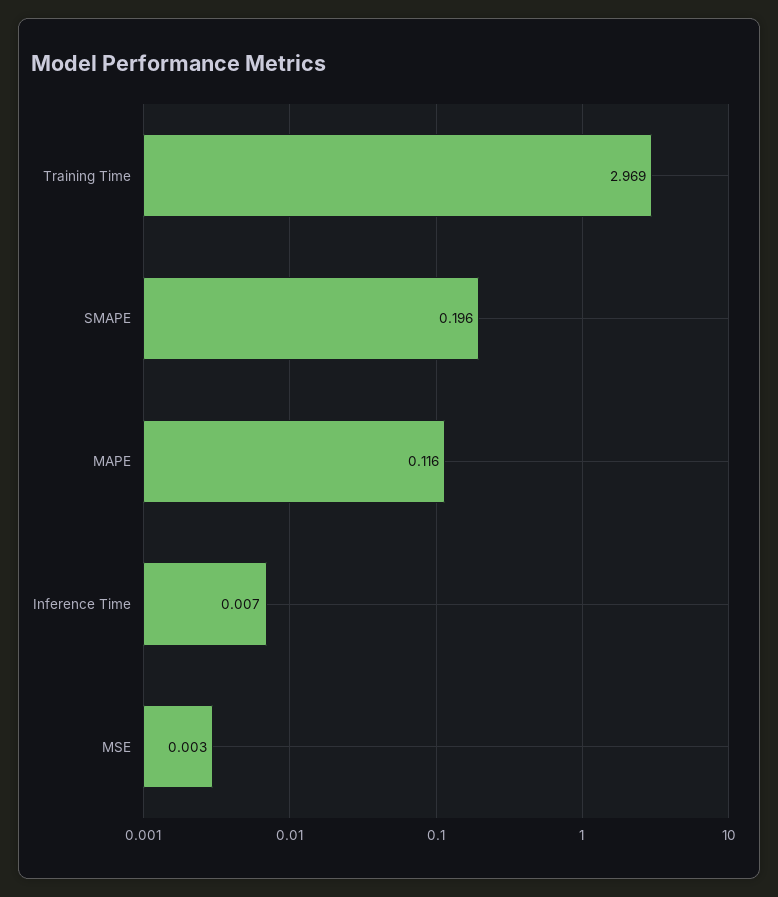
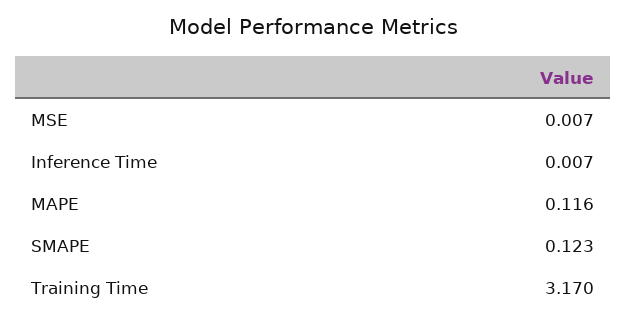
  {
-   "Training Time": 2.969,
+   "Training Time": 3.17,
-   "SMAPE": 0.196,
+   "SMAPE": 0.123,
    "MAPE": 0.116,
    "Inference Time": 0.007,
-   "MSE": 0.003
+   "MSE": 0.007
  }

